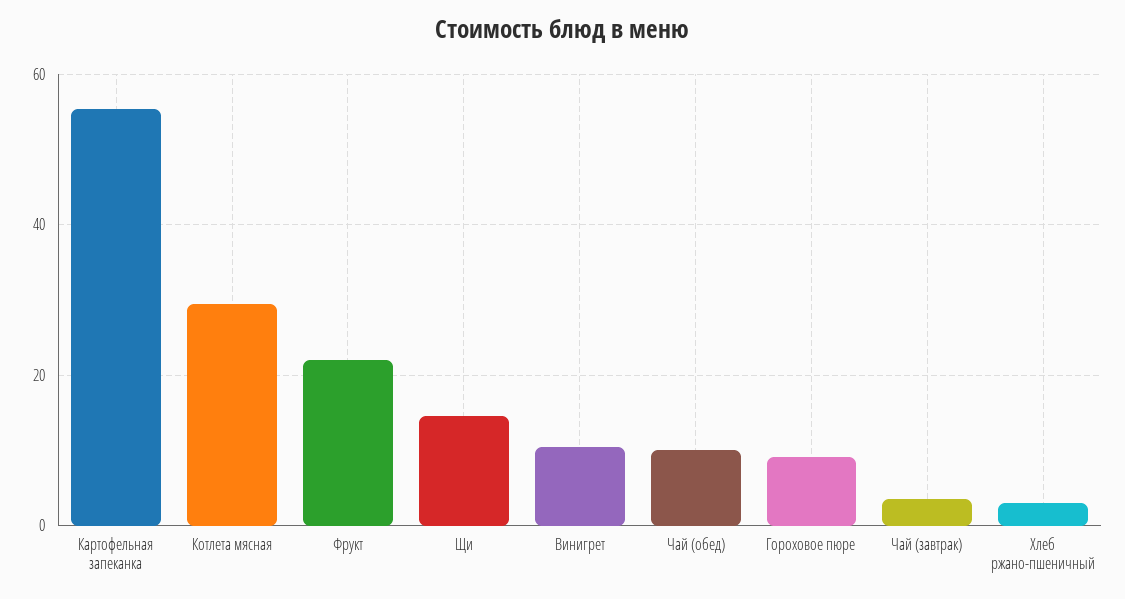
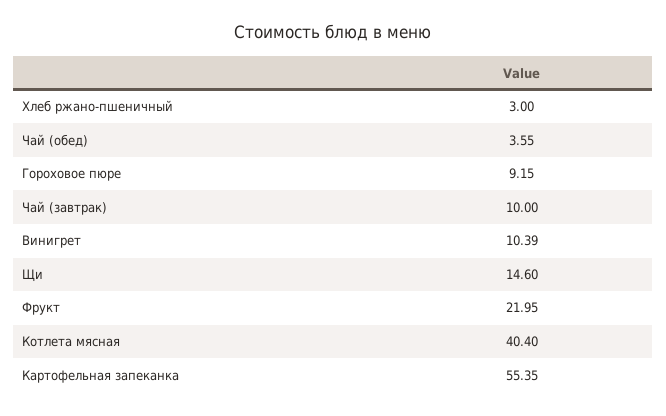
  {
    "Картофельная запеканка": 55.35,
-   "Котлета мясная": 30,
+   "Котлета мясная": 40.4,
    "Фрукт": 21.95,
    "Щи": 14.6,
    "Винигрет": 10.39,
-   "Чай (обед)": 10,
+   "Чай (обед)": 3.55,
    "Гороховое пюре": 9.15,
-   "Чай (завтрак)": 4,
+   "Чай (завтрак)": 10,
    "Хлеб ржано-пшеничный": 3
  }

